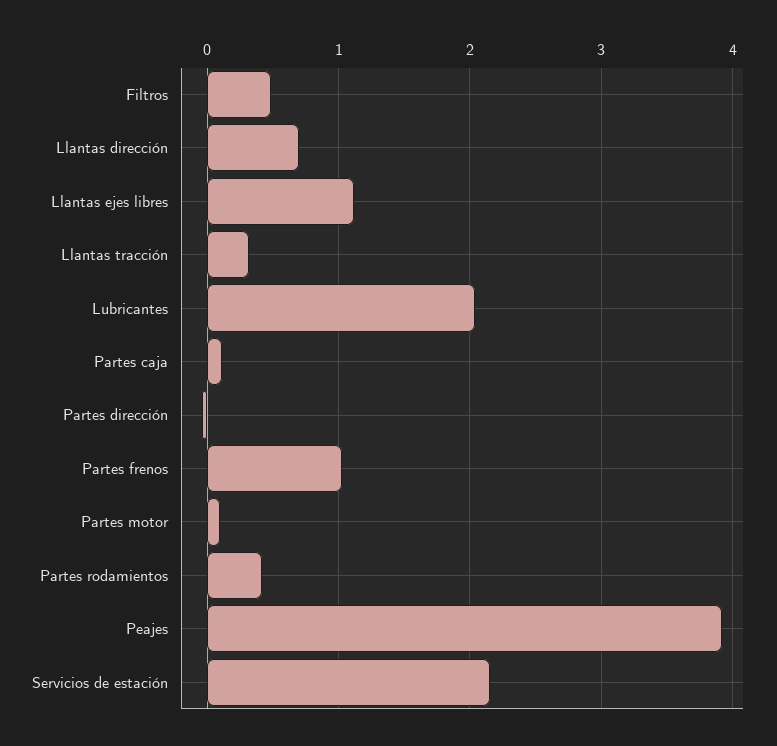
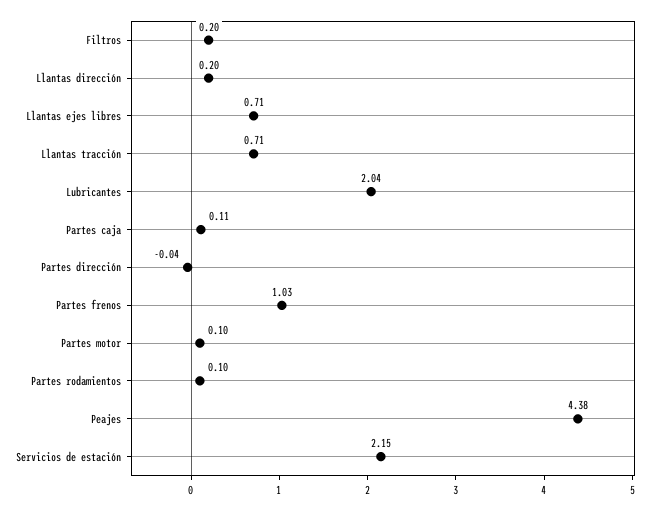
  {
-   "Filtros": 0.5,
+   "Filtros": 0.2,
-   "Llantas dirección": 0.7,
+   "Llantas dirección": 0.2,
-   "Llantas ejes libres": 1.1,
+   "Llantas ejes libres": 0.71,
-   "Llantas tracción": 0.3,
+   "Llantas tracción": 0.71,
    "Lubricantes": 2.04,
    "Partes caja": 0.11,
    "Partes dirección": -0.04,
    "Partes frenos": 1.03,
    "Partes motor": 0.1,
-   "Partes rodamientos": 0.4,
+   "Partes rodamientos": 0.1,
-   "Peajes": 3.9,
+   "Peajes": 4.38,
    "Servicios de estación": 2.15
  }

